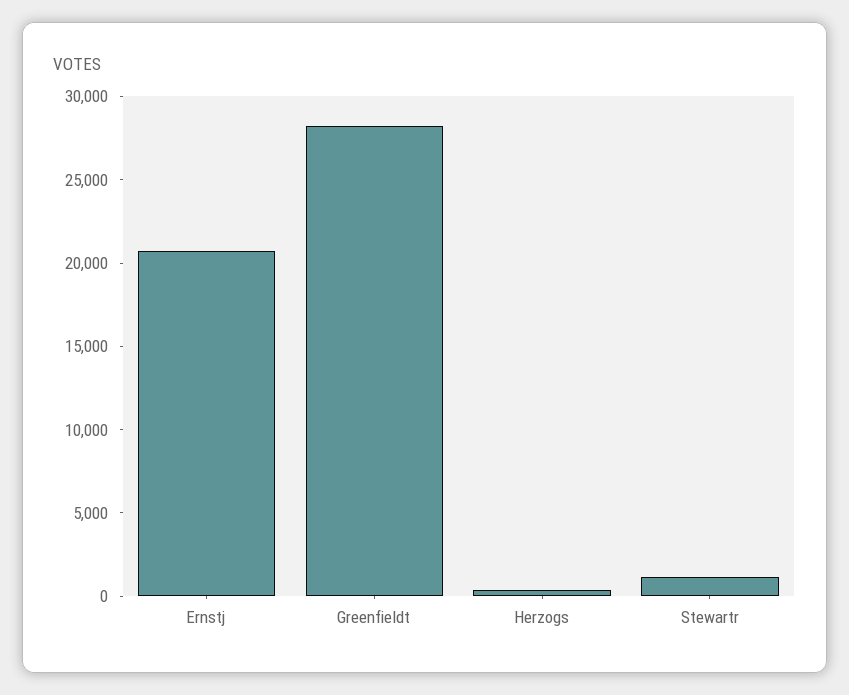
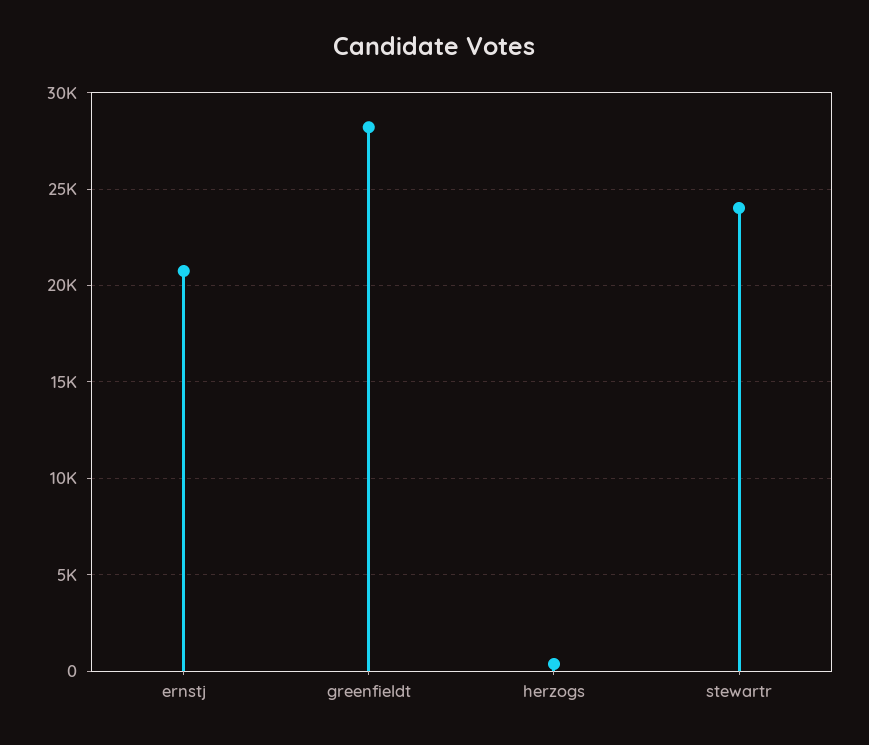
  {
    "Ernstj": 21000,
    "Greenfieldt": 28000,
    "Herzogs": 500,
-   "Stewartr": 1000
+   "Stewartr": 24000
  }

